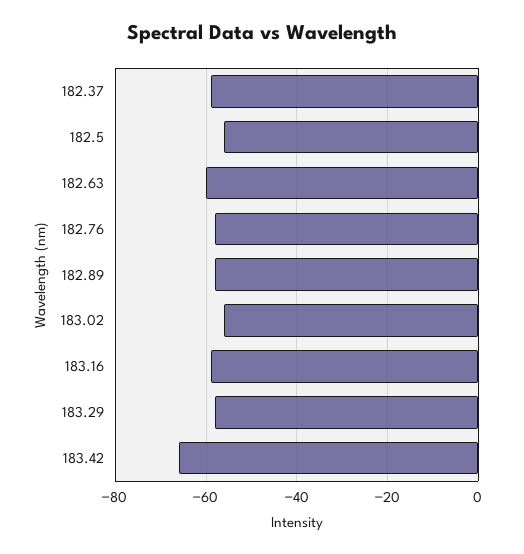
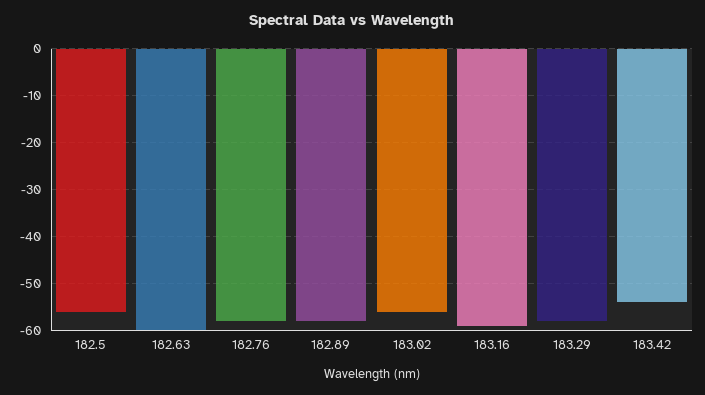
  {
-   "182.37": -60,
    "182.5": -55,
    "182.63": -60,
    "182.76": -60,
    "182.89": -60,
    "183.02": -55,
    "183.16": -60,
    "183.29": -60,
-   "183.42": -65
+   "183.42": -55
  }

